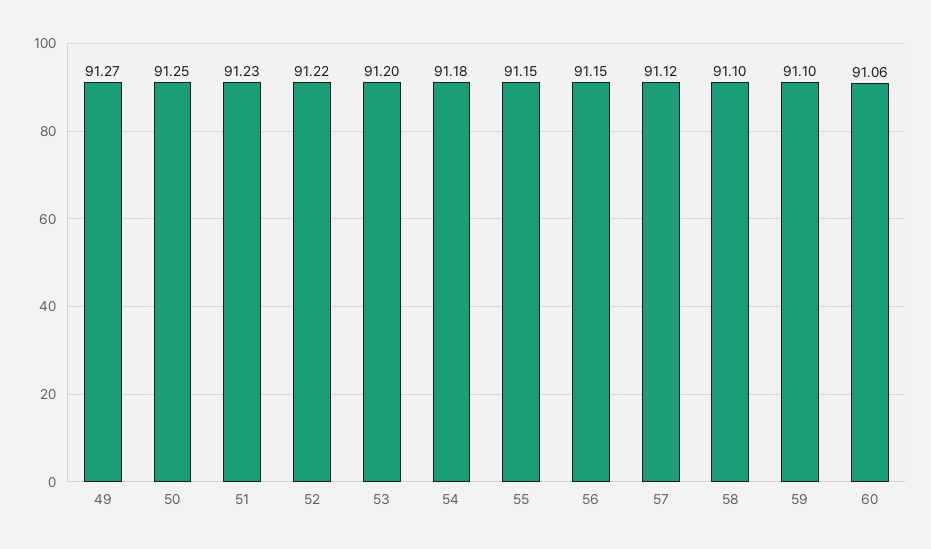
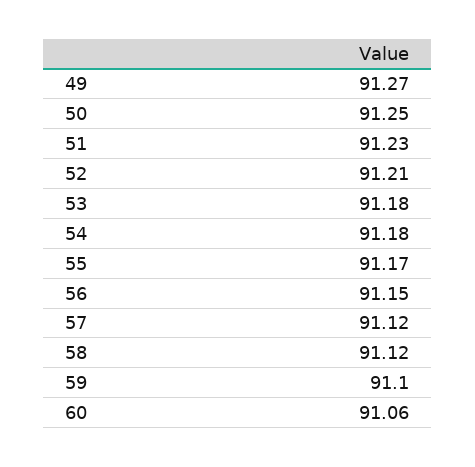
  {
    "49": 91.27,
    "50": 91.25,
    "51": 91.23,
-   "52": 91.22,
+   "52": 91.21,
-   "53": 91.2,
+   "53": 91.18,
    "54": 91.18,
-   "55": 91.15,
+   "55": 91.17,
    "56": 91.15,
    "57": 91.12,
-   "58": 91.1,
+   "58": 91.12,
    "59": 91.1,
    "60": 91.06
  }

